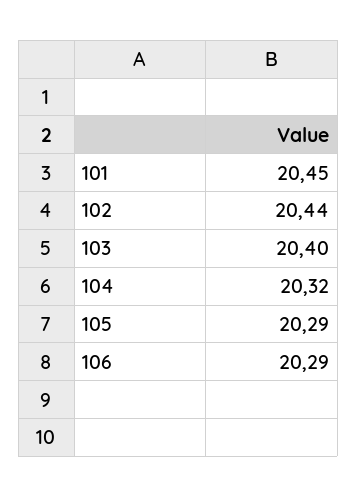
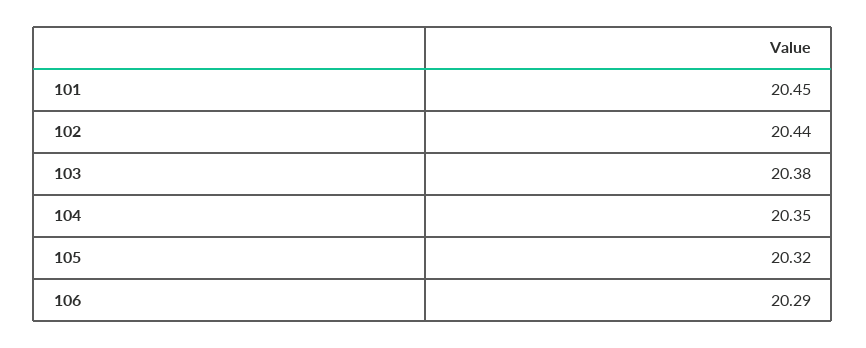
  {
    "101": 20.45,
    "102": 20.44,
-   "103": 20.4,
+   "103": 20.38,
-   "104": 20.32,
+   "104": 20.35,
-   "105": 20.29,
+   "105": 20.32,
    "106": 20.29
  }

